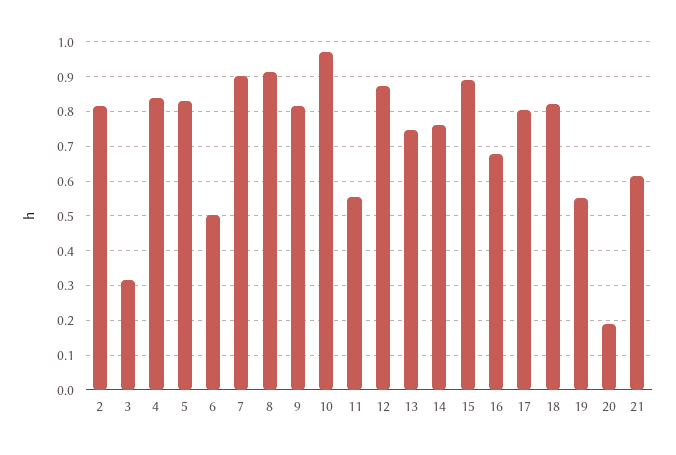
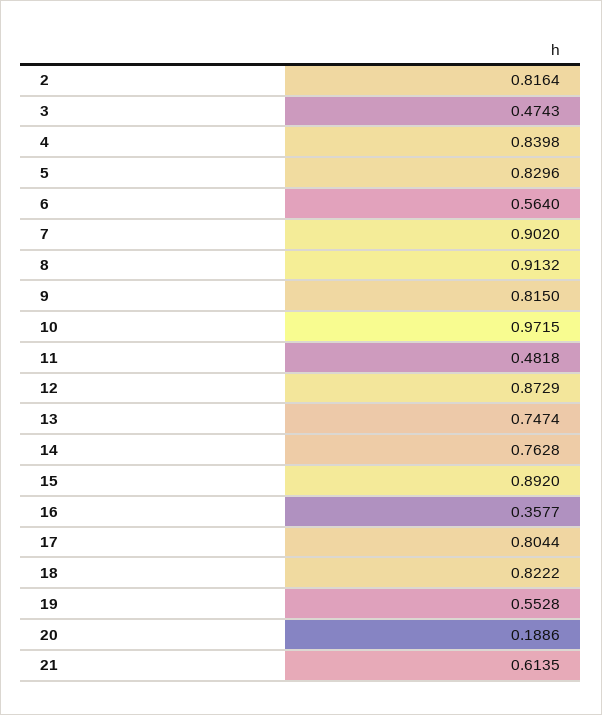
  {
    "2": 0.8164,
-   "3": 0.32,
+   "3": 0.4743,
    "4": 0.8398,
    "5": 0.8296,
-   "6": 0.5,
+   "6": 0.564,
    "7": 0.902,
    "8": 0.9132,
    "9": 0.815,
    "10": 0.9715,
-   "11": 0.56,
+   "11": 0.4818,
    "12": 0.8729,
    "13": 0.7474,
    "14": 0.7628,
    "15": 0.892,
-   "16": 0.68,
+   "16": 0.3577,
    "17": 0.8044,
    "18": 0.8222,
    "19": 0.5528,
    "20": 0.1886,
    "21": 0.6135
  }

